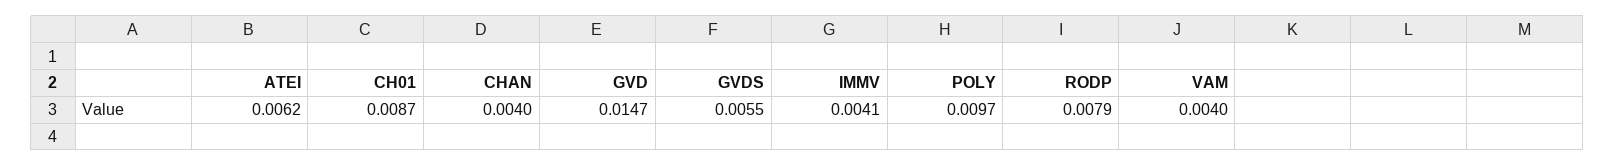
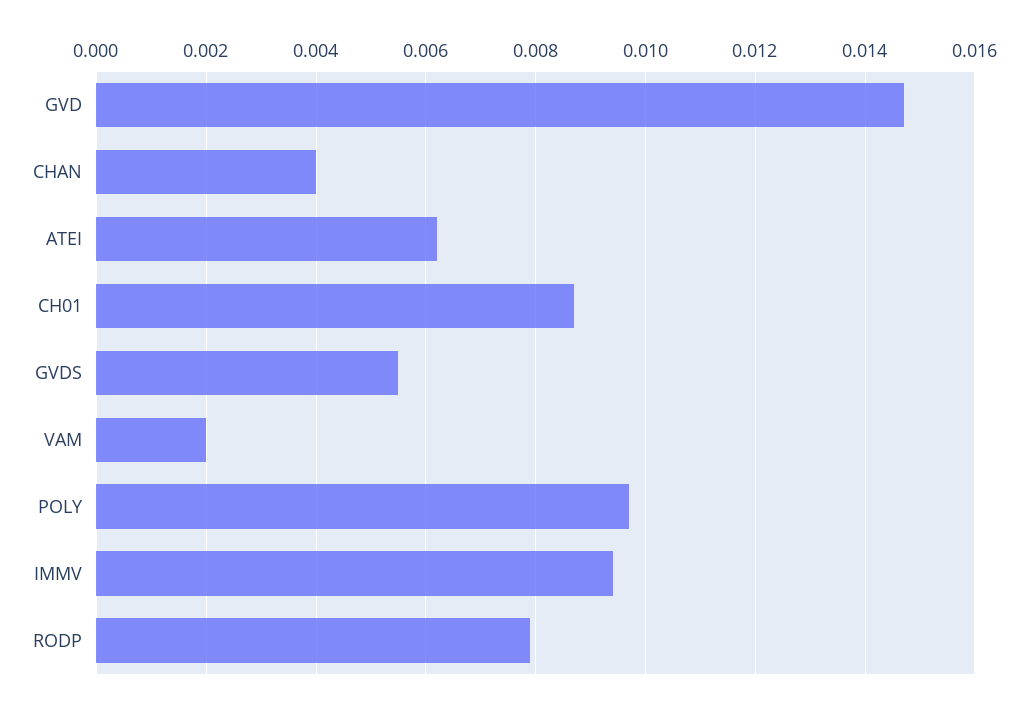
  {
    "ATEI": 0.0062,
    "CH01": 0.0087,
    "CHAN": 0.004,
    "GVD": 0.0147,
    "GVDS": 0.0055,
-   "IMMV": 0.0041,
+   "IMMV": 0.0095,
    "POLY": 0.0097,
    "RODP": 0.0079,
-   "VAM": 0.004
+   "VAM": 0.002
  }

